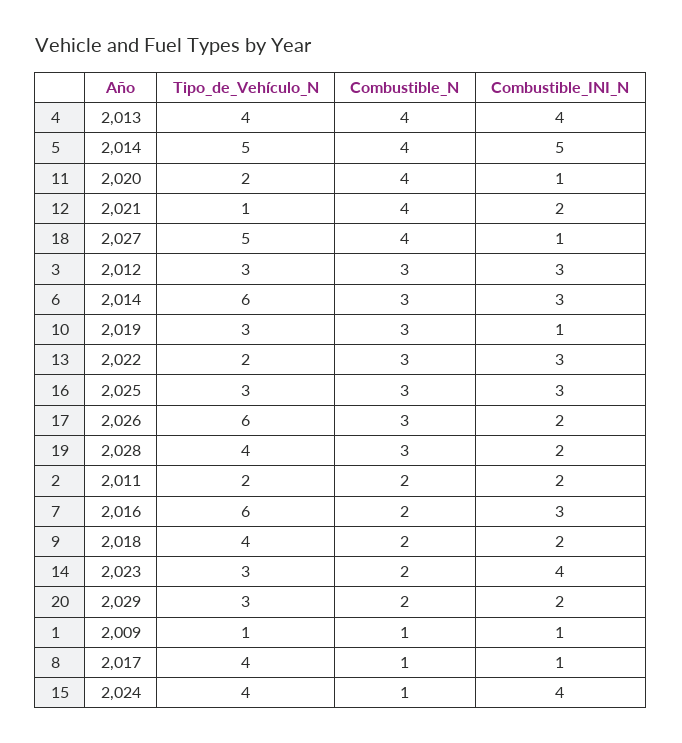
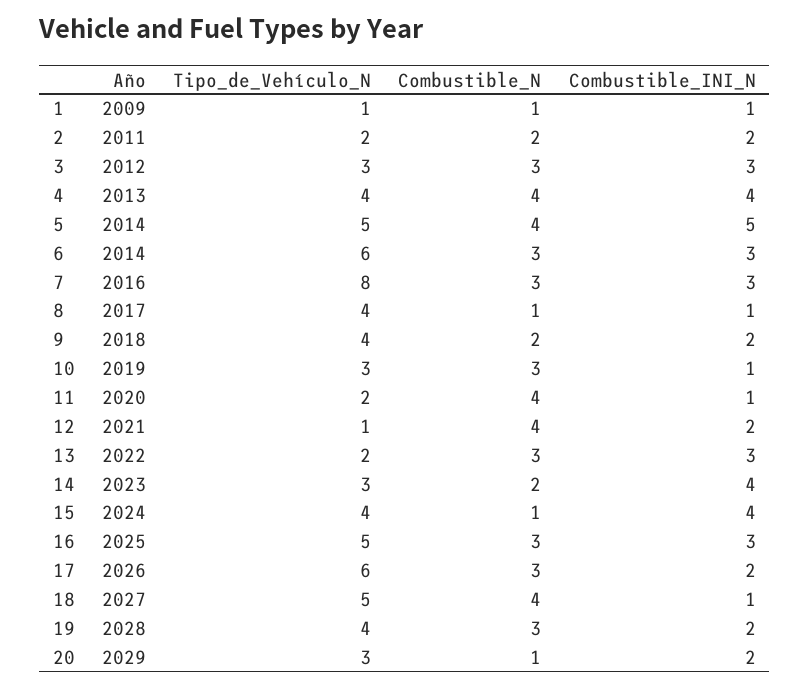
  {
    "Año": {
      "4": 2013,
      "5": 2014,
      "11": 2020,
      "12": 2021,
      "18": 2027,
      "3": 2012,
      "6": 2014,
      "10": 2019,
      "13": 2022,
      "16": 2025,
      "17": 2026,
      "19": 2028,
      "2": 2011,
      "7": 2016,
      "9": 2018,
      "14": 2023,
      "20": 2029,
      "1": 2009,
      "8": 2017,
      "15": 2024
    },
    "Tipo_de_Vehículo_N": {
      "4": 4,
      "5": 5,
      "11": 2,
      "12": 1,
      "18": 5,
      "3": 3,
      "6": 6,
      "10": 3,
      "13": 2,
-     "16": 3,
+     "16": 5,
      "17": 6,
      "19": 4,
      "2": 2,
-     "7": 6,
+     "7": 8,
      "9": 4,
      "14": 3,
      "20": 3,
      "1": 1,
      "8": 4,
      "15": 4
    },
    "Combustible_N": {
      "4": 4,
      "5": 4,
      "11": 4,
      "12": 4,
      "18": 4,
      "3": 3,
      "6": 3,
      "10": 3,
      "13": 3,
      "16": 3,
      "17": 3,
      "19": 3,
      "2": 2,
-     "7": 2,
+     "7": 3,
      "9": 2,
      "14": 2,
-     "20": 2,
+     "20": 1,
      "1": 1,
      "8": 1,
      "15": 1
    },
    "Combustible_INI_N": {
      "4": 4,
      "5": 5,
      "11": 1,
      "12": 2,
      "18": 1,
      "3": 3,
      "6": 3,
      "10": 1,
      "13": 3,
      "16": 3,
      "17": 2,
      "19": 2,
      "2": 2,
      "7": 3,
      "9": 2,
      "14": 4,
      "20": 2,
      "1": 1,
      "8": 1,
      "15": 4
    }
  }

